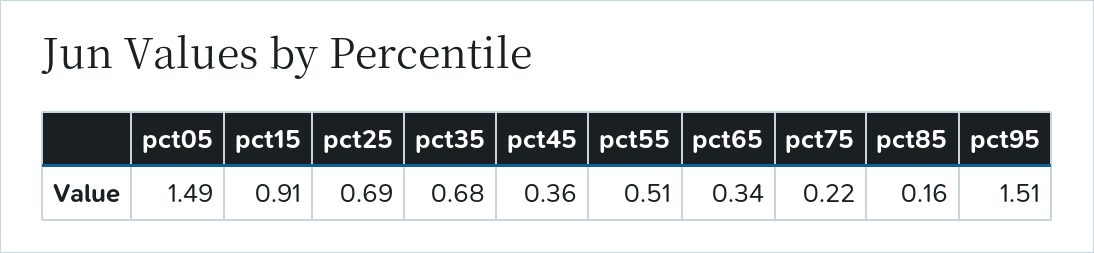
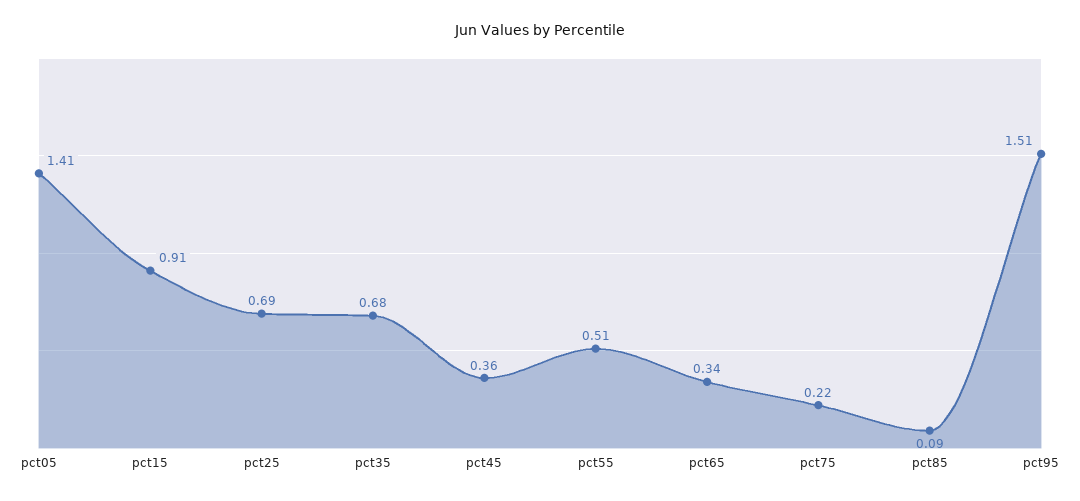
  {
-   "pct05": 1.49,
+   "pct05": 1.41,
    "pct15": 0.91,
    "pct25": 0.69,
    "pct35": 0.68,
    "pct45": 0.36,
    "pct55": 0.51,
    "pct65": 0.34,
    "pct75": 0.22,
-   "pct85": 0.16,
+   "pct85": 0.09,
    "pct95": 1.51
  }

